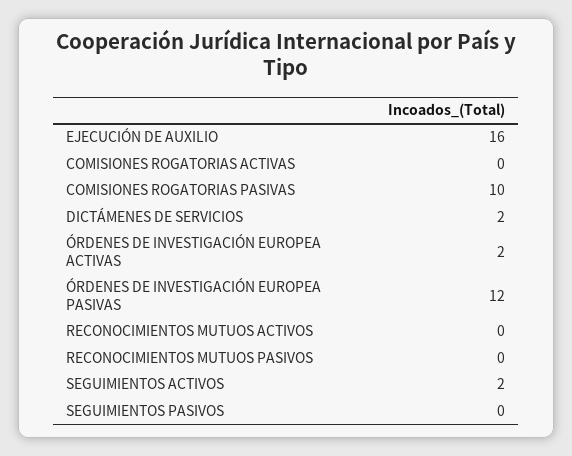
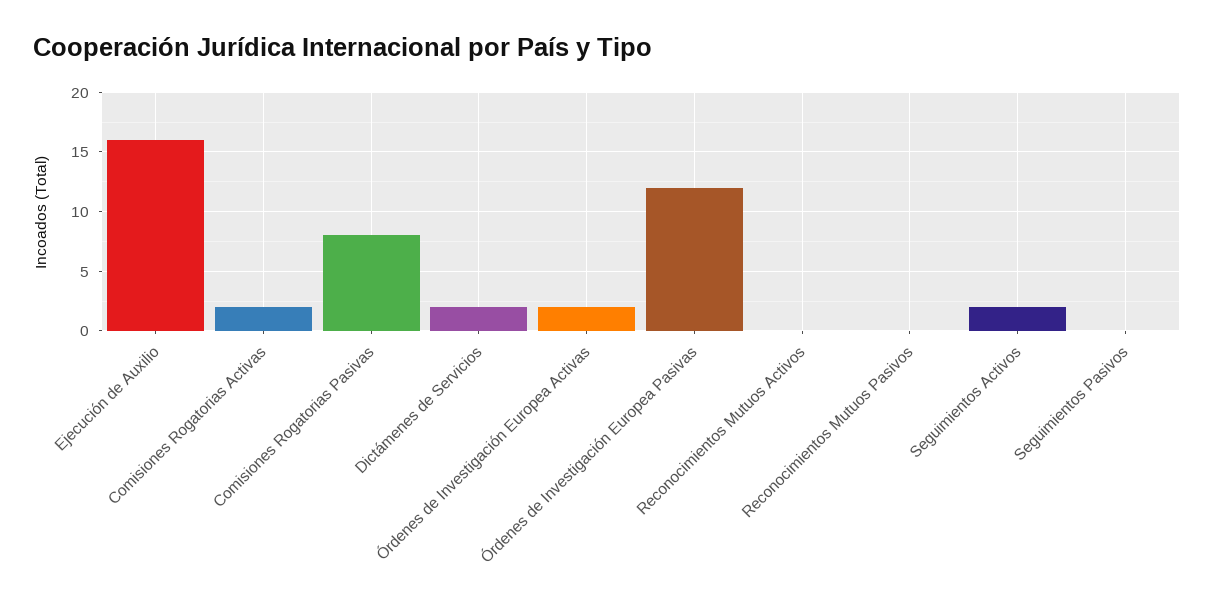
  {
    "EJECUCIÓN DE AUXILIO": 16,
-   "COMISIONES ROGATORIAS ACTIVAS": 0,
+   "COMISIONES ROGATORIAS ACTIVAS": 2,
-   "COMISIONES ROGATORIAS PASIVAS": 10,
+   "COMISIONES ROGATORIAS PASIVAS": 8,
    "DICTÁMENES DE SERVICIOS": 2,
    "ÓRDENES DE INVESTIGACIÓN EUROPEA ACTIVAS": 2,
    "ÓRDENES DE INVESTIGACIÓN EUROPEA PASIVAS": 12,
    "RECONOCIMIENTOS MUTUOS ACTIVOS": 0,
    "RECONOCIMIENTOS MUTUOS PASIVOS": 0,
    "SEGUIMIENTOS ACTIVOS": 2,
    "SEGUIMIENTOS PASIVOS": 0
  }

